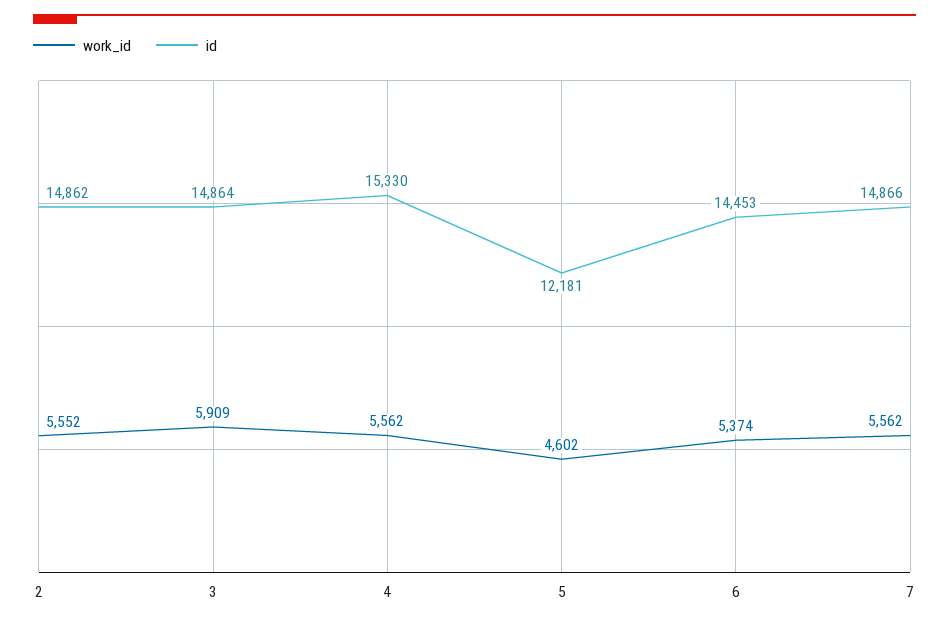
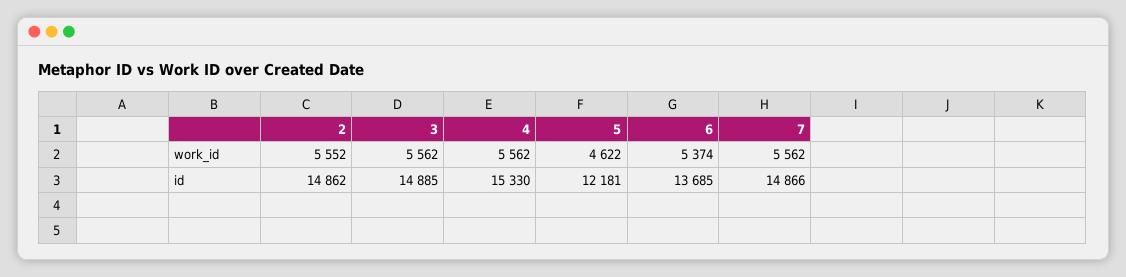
  {
    "work_id": {
      "2": 5552,
-     "3": 5909,
+     "3": 5562,
      "4": 5562,
-     "5": 4602,
+     "5": 4622,
      "6": 5374,
      "7": 5562
    },
    "id": {
      "2": 14862,
-     "3": 14864,
+     "3": 14885,
      "4": 15330,
      "5": 12181,
-     "6": 14453,
+     "6": 13685,
      "7": 14866
    }
  }

